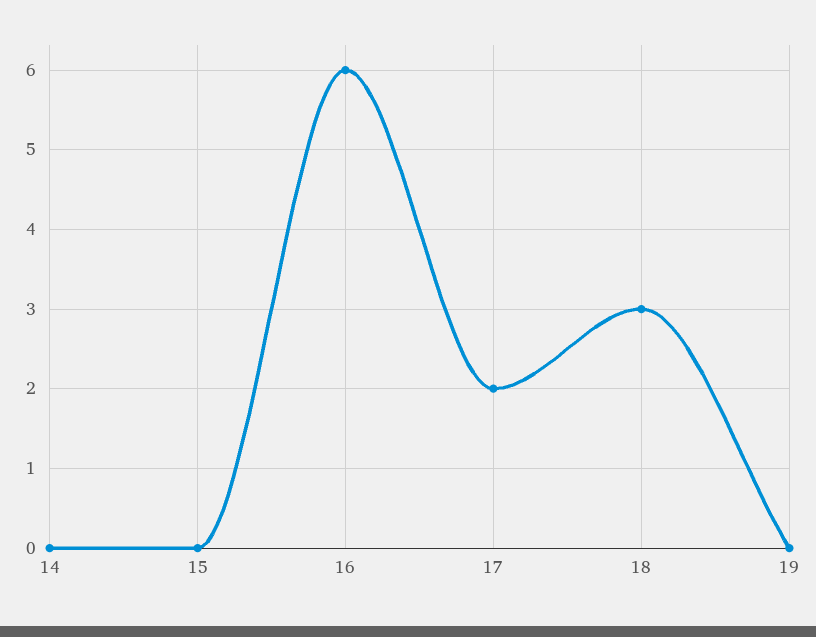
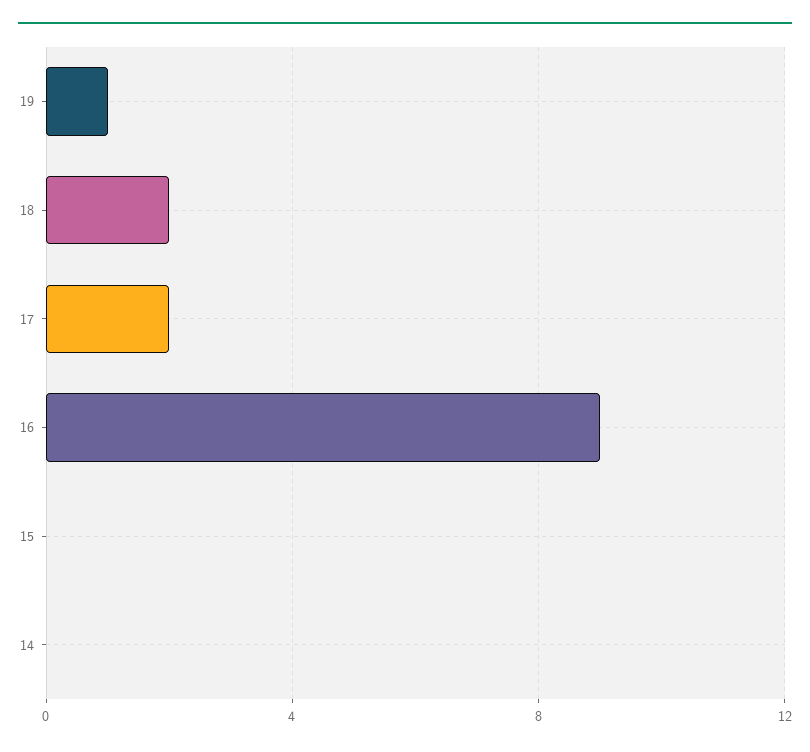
  {
    "14": 0,
    "15": 0,
-   "16": 6,
+   "16": 9,
    "17": 2,
-   "18": 3,
+   "18": 2,
-   "19": 0
+   "19": 1
  }

